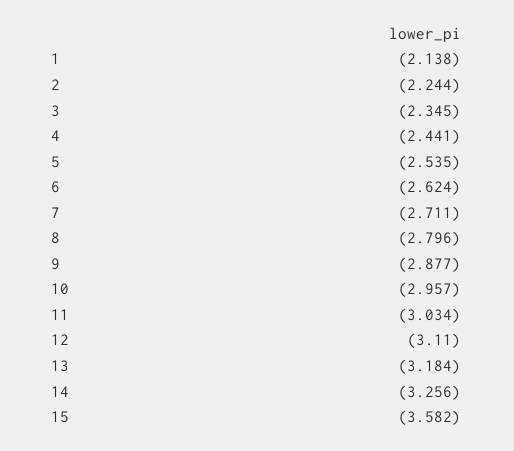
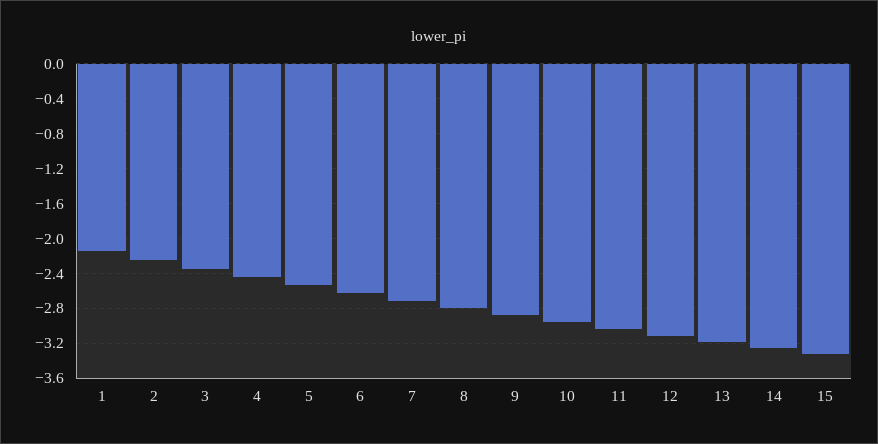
  {
    "1": -2.138,
    "2": -2.244,
    "3": -2.345,
    "4": -2.441,
    "5": -2.535,
    "6": -2.624,
    "7": -2.711,
    "8": -2.796,
    "9": -2.877,
    "10": -2.957,
    "11": -3.034,
    "12": -3.11,
    "13": -3.184,
    "14": -3.256,
-   "15": -3.582
+   "15": -3.3
  }

